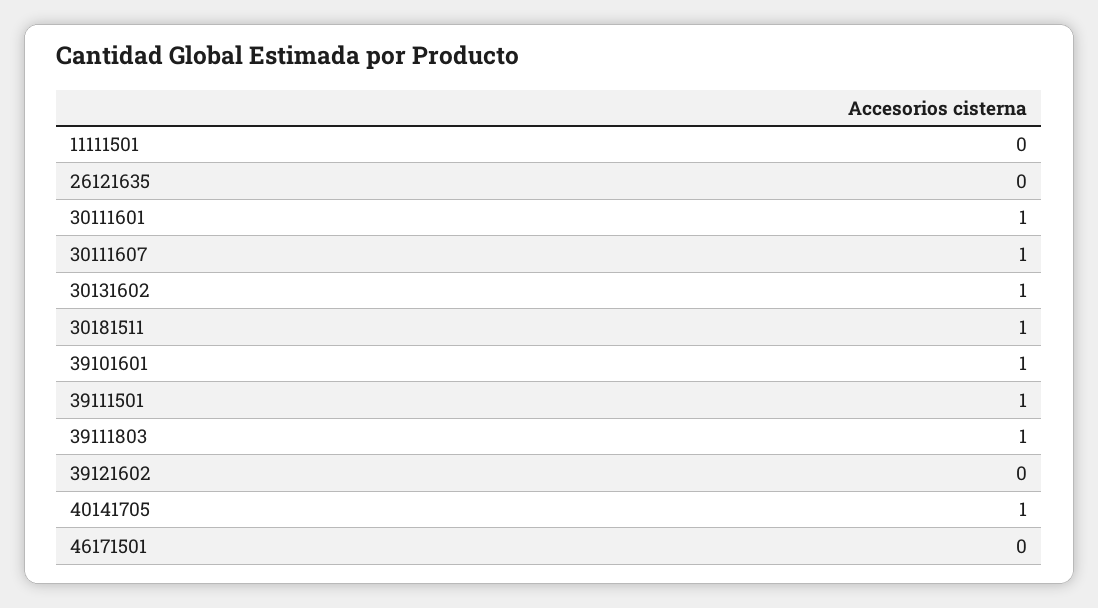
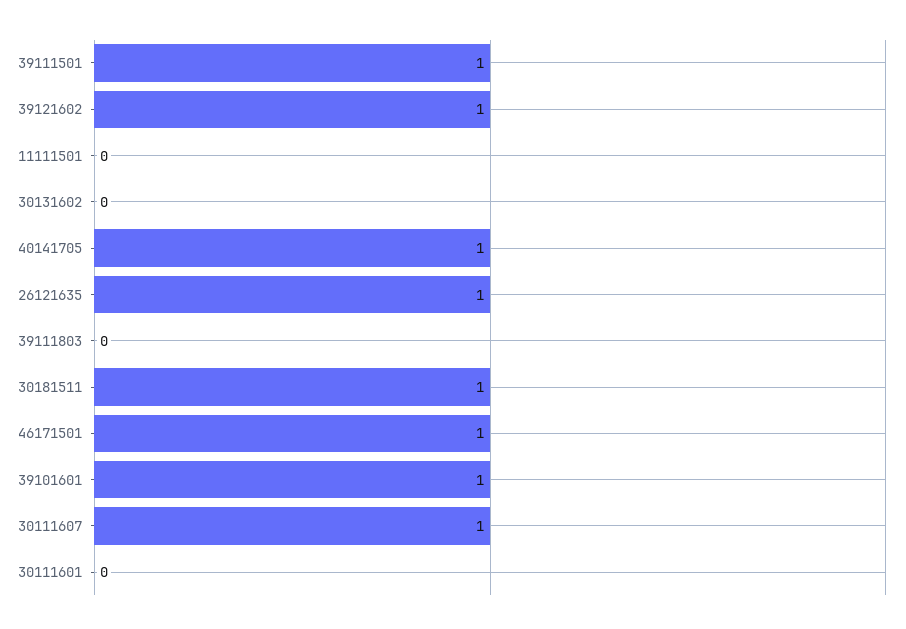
  {
    "11111501": 0,
-   "26121635": 0,
+   "26121635": 1,
-   "30111601": 1,
+   "30111601": 0,
    "30111607": 1,
-   "30131602": 1,
+   "30131602": 0,
    "30181511": 1,
    "39101601": 1,
    "39111501": 1,
-   "39111803": 1,
+   "39111803": 0,
-   "39121602": 0,
+   "39121602": 1,
    "40141705": 1,
-   "46171501": 0
+   "46171501": 1
  }

